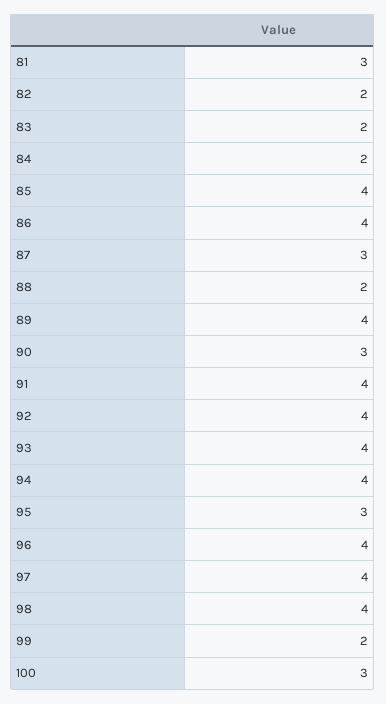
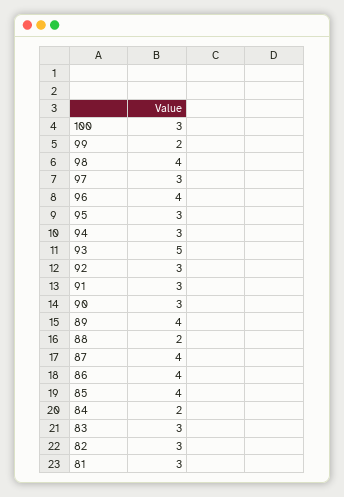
  {
    "81": 3,
-   "82": 2,
+   "82": 3,
-   "83": 2,
+   "83": 3,
    "84": 2,
    "85": 4,
    "86": 4,
-   "87": 3,
+   "87": 4,
    "88": 2,
    "89": 4,
    "90": 3,
-   "91": 4,
+   "91": 3,
-   "92": 4,
+   "92": 3,
-   "93": 4,
+   "93": 5,
-   "94": 4,
+   "94": 3,
    "95": 3,
    "96": 4,
-   "97": 4,
+   "97": 3,
    "98": 4,
    "99": 2,
    "100": 3
  }

